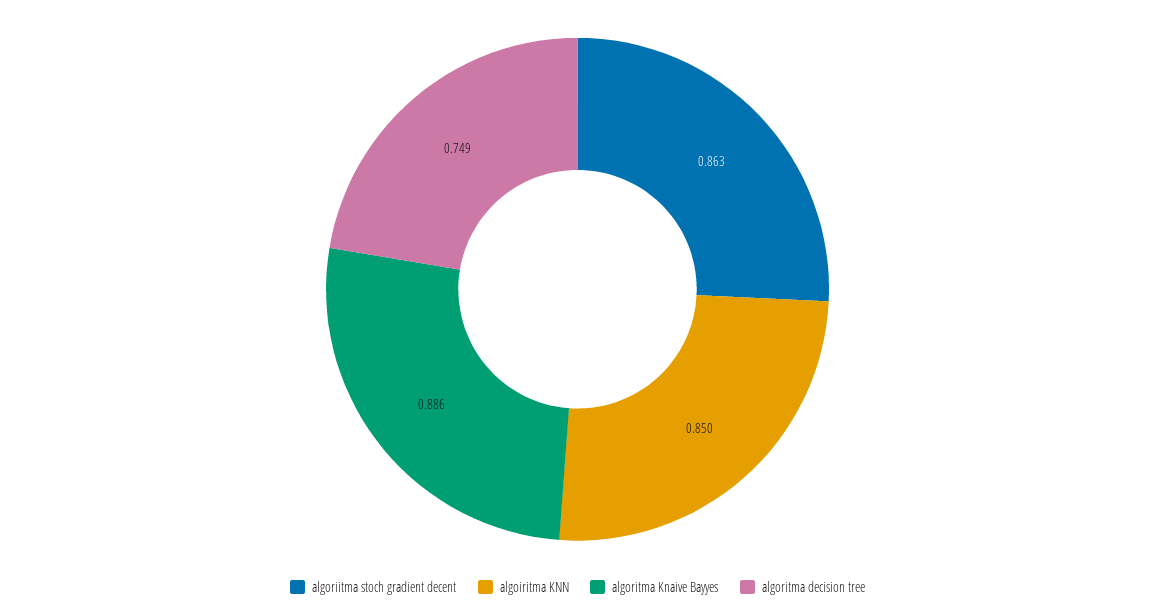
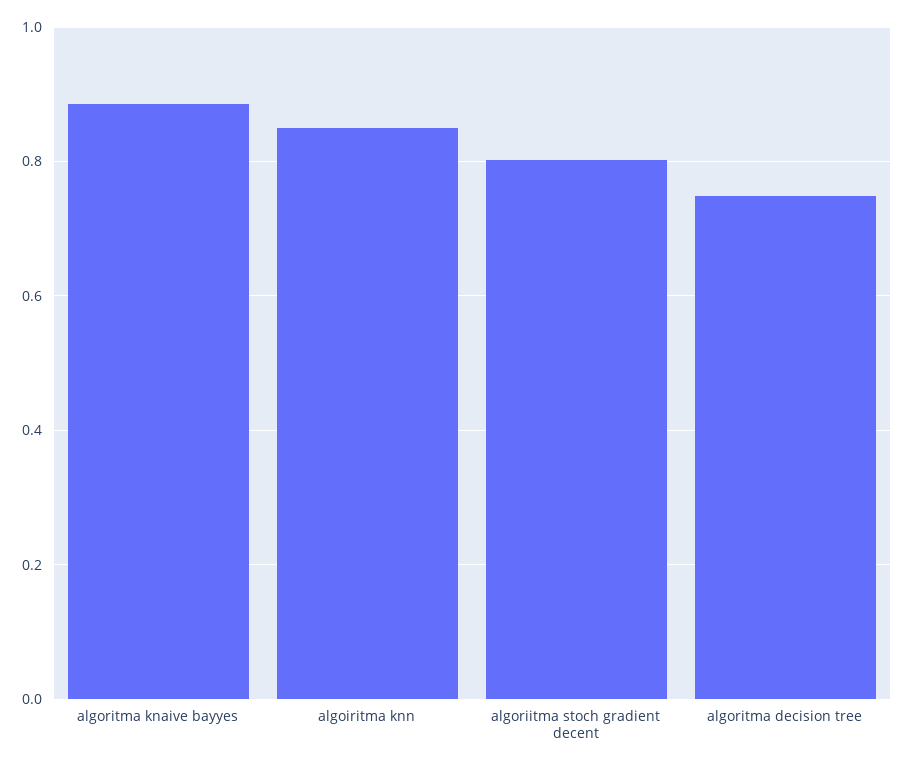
  {
-   "algoriitma stoch gradient decent": 0.863,
+   "algoriitma stoch gradient decent": 0.8,
    "algoiritma KNN": 0.85,
    "algoritma Knaive Bayyes": 0.886,
    "algoritma decision tree": 0.749
  }

